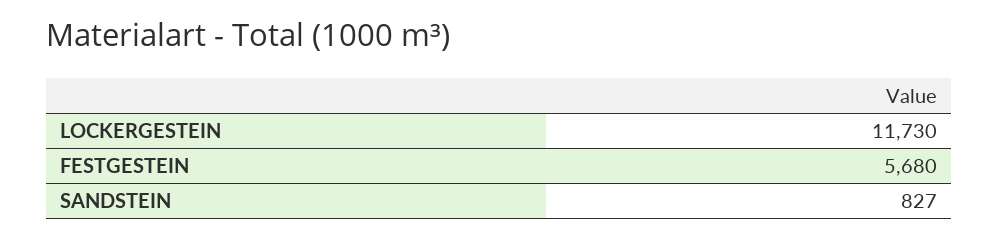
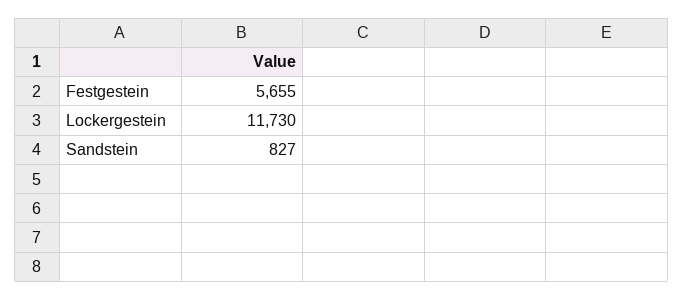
  {
    "LOCKERGESTEIN": 11730,
-   "FESTGESTEIN": 5680,
+   "FESTGESTEIN": 5655,
    "SANDSTEIN": 827
  }

